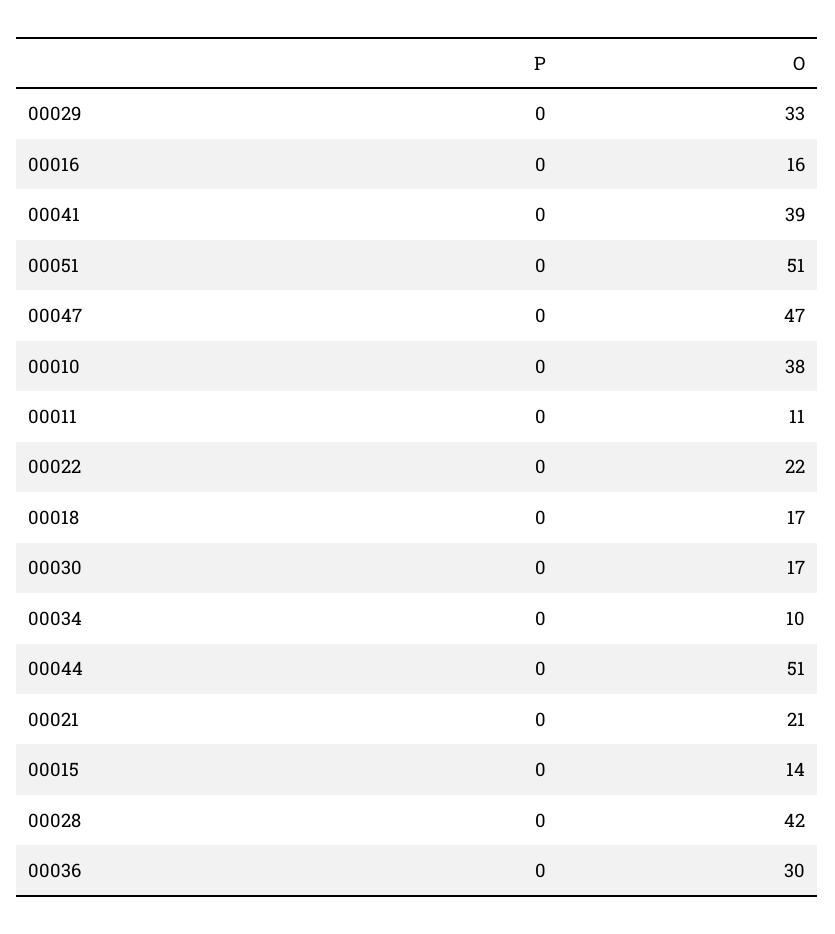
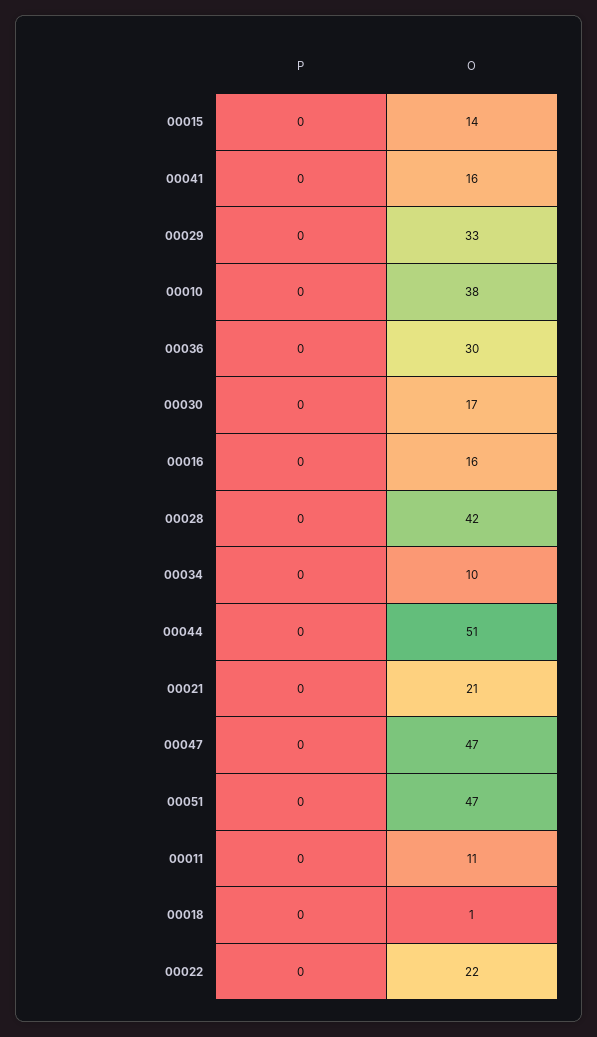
  {
    "P": {
      "00029": 0,
      "00016": 0,
      "00041": 0,
      "00051": 0,
      "00047": 0,
      "00010": 0,
      "00011": 0,
      "00022": 0,
      "00018": 0,
      "00030": 0,
      "00034": 0,
      "00044": 0,
      "00021": 0,
      "00015": 0,
      "00028": 0,
      "00036": 0
    },
    "O": {
      "00029": 33,
      "00016": 16,
-     "00041": 39,
+     "00041": 16,
-     "00051": 51,
+     "00051": 47,
      "00047": 47,
      "00010": 38,
      "00011": 11,
      "00022": 22,
-     "00018": 17,
+     "00018": 1,
      "00030": 17,
      "00034": 10,
      "00044": 51,
      "00021": 21,
      "00015": 14,
      "00028": 42,
      "00036": 30
    }
  }

